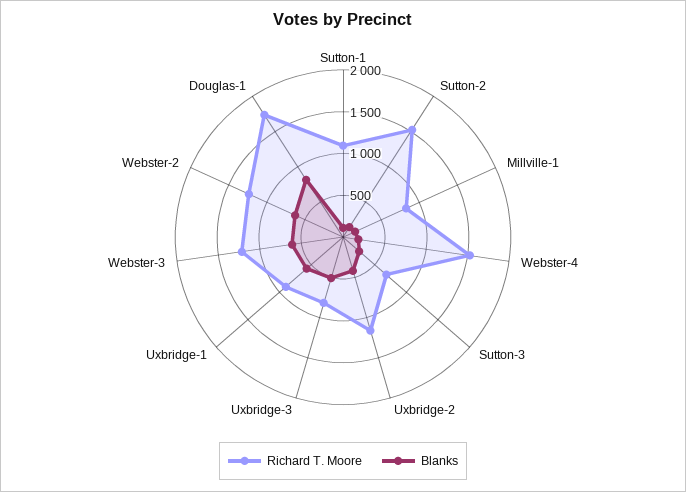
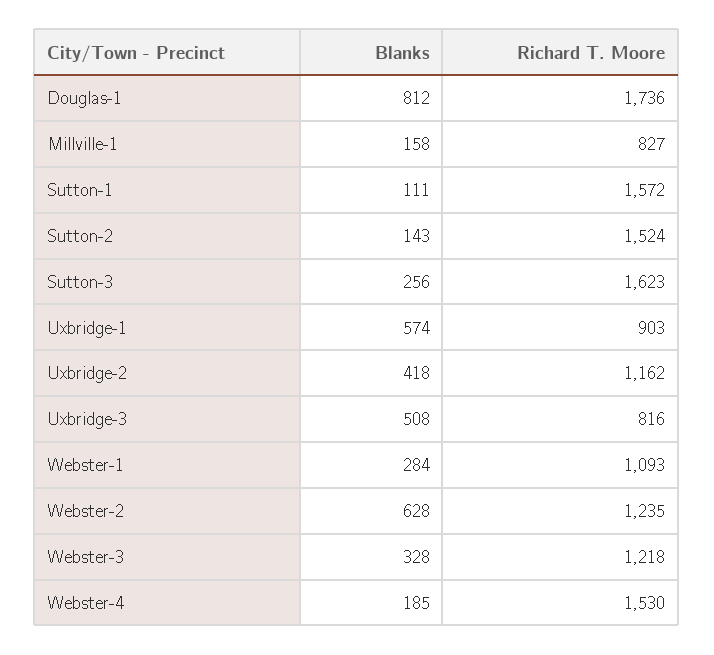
  {
    "Richard T. Moore": {
-     "Sutton-1": 1100,
+     "Sutton-1": 1572,
      "Sutton-2": 1524,
      "Millville-1": 827,
      "Webster-4": 1530,
-     "Sutton-3": 700,
+     "Sutton-3": 1623,
      "Uxbridge-2": 1162,
      "Uxbridge-3": 816,
      "Uxbridge-1": 903,
      "Webster-3": 1218,
      "Webster-2": 1235,
-     "Douglas-1": 1736
+     "Douglas-1": 1736,
+     "Webster-1": 1093
    },
    "Blanks": {
      "Sutton-1": 111,
      "Sutton-2": 143,
      "Millville-1": 158,
      "Webster-4": 185,
      "Sutton-3": 256,
      "Uxbridge-2": 418,
      "Uxbridge-3": 508,
      "Uxbridge-1": 574,
-     "Webster-3": 600,
+     "Webster-3": 328,
      "Webster-2": 628,
-     "Douglas-1": 812
+     "Douglas-1": 812,
+     "Webster-1": 284
    }
  }

